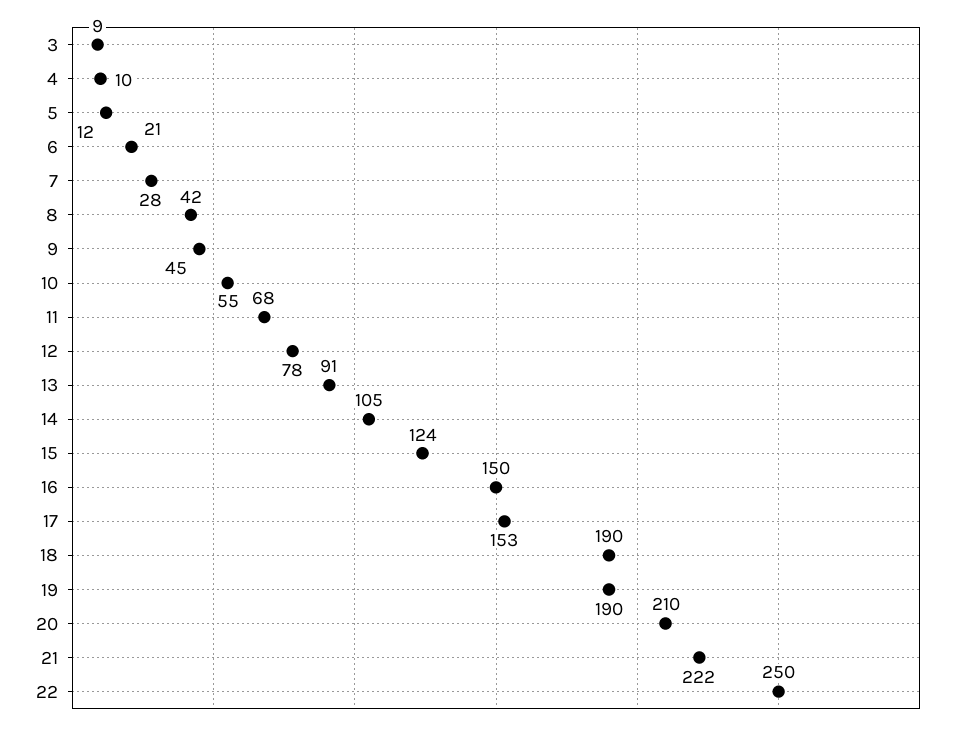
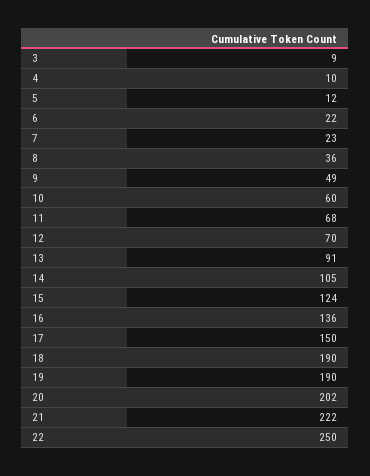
  {
    "3": 9,
    "4": 10,
    "5": 12,
-   "6": 21,
+   "6": 22,
-   "7": 28,
+   "7": 23,
-   "8": 42,
+   "8": 36,
-   "9": 45,
+   "9": 49,
-   "10": 55,
+   "10": 60,
    "11": 68,
-   "12": 78,
+   "12": 70,
    "13": 91,
    "14": 105,
    "15": 124,
-   "16": 150,
+   "16": 136,
-   "17": 153,
+   "17": 150,
    "18": 190,
    "19": 190,
-   "20": 210,
+   "20": 202,
    "21": 222,
    "22": 250
  }

